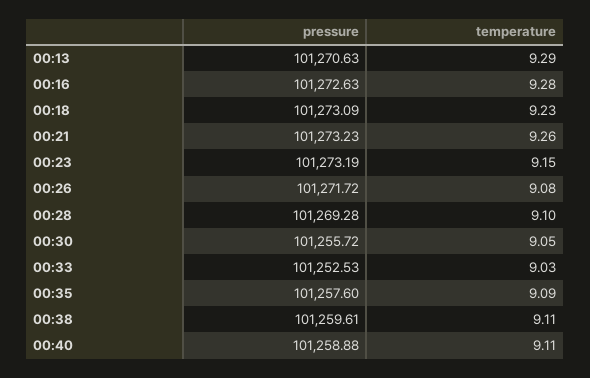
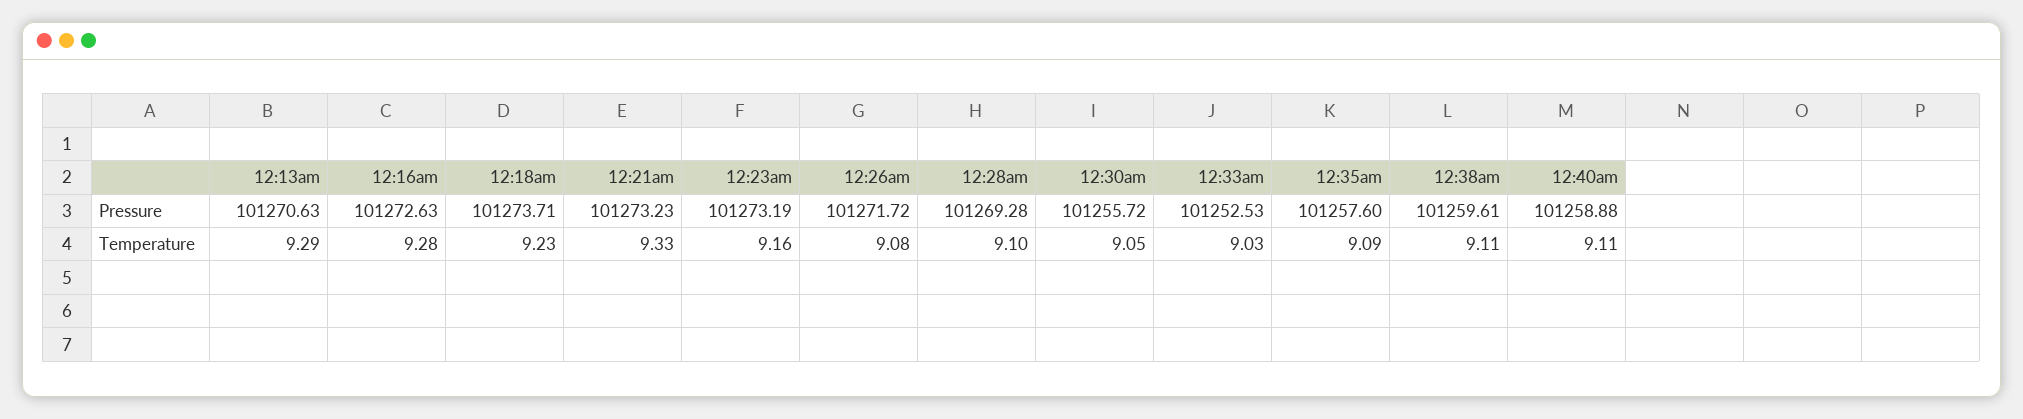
  {
    "pressure": {
      "00:13": 101270.63,
      "00:16": 101272.63,
-     "00:18": 101273.09,
+     "00:18": 101273.71,
      "00:21": 101273.23,
      "00:23": 101273.19,
      "00:26": 101271.72,
      "00:28": 101269.28,
      "00:30": 101255.72,
      "00:33": 101252.53,
      "00:35": 101257.6,
      "00:38": 101259.61,
      "00:40": 101258.88
    },
    "temperature": {
      "00:13": 9.29,
      "00:16": 9.28,
      "00:18": 9.23,
-     "00:21": 9.26,
+     "00:21": 9.33,
-     "00:23": 9.15,
+     "00:23": 9.16,
      "00:26": 9.08,
      "00:28": 9.1,
      "00:30": 9.05,
      "00:33": 9.03,
      "00:35": 9.09,
      "00:38": 9.11,
      "00:40": 9.11
    }
  }

